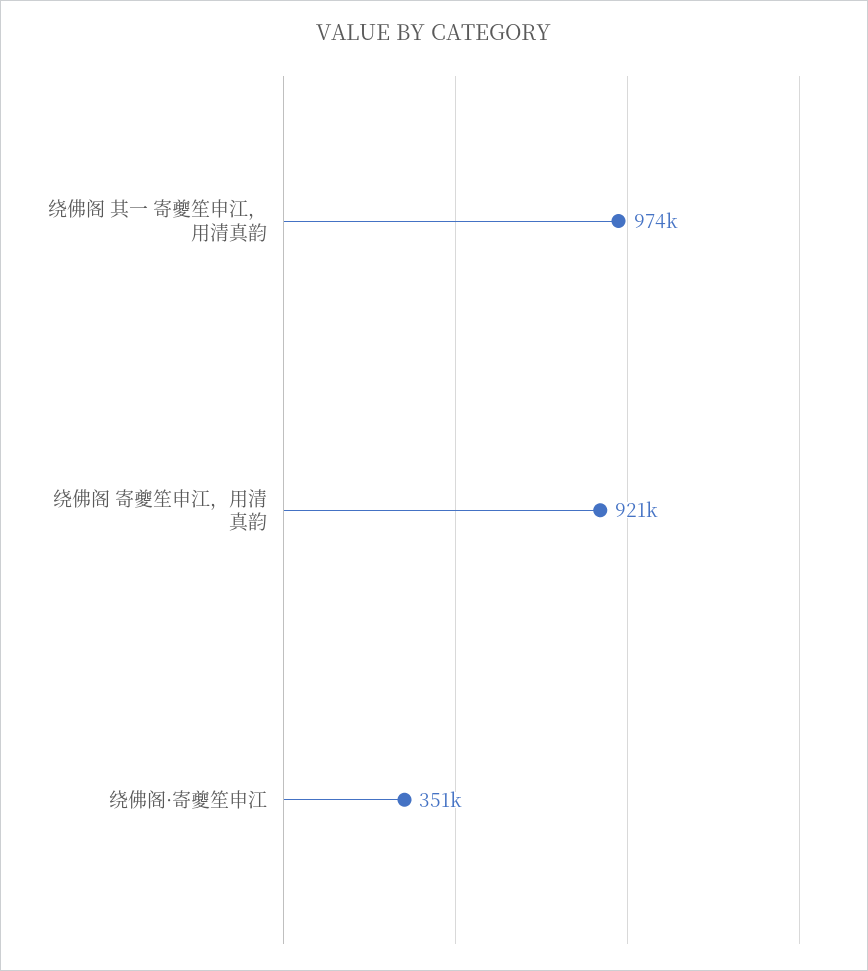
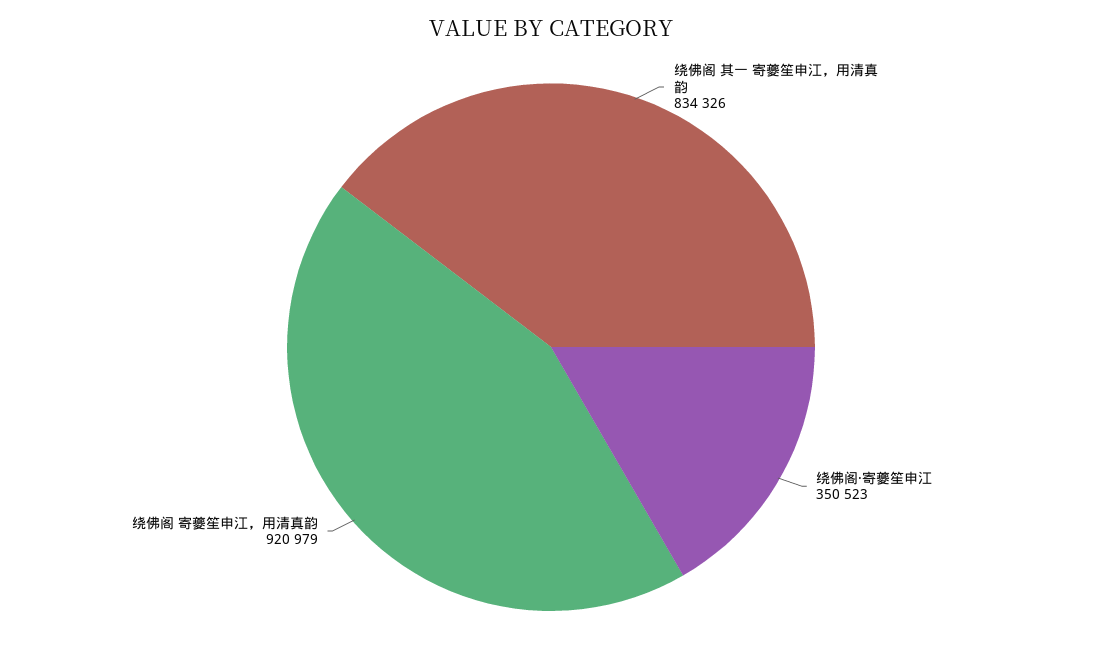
  {
-   "绕佛阁 其一 寄夔笙申江，用清真韵": 974000,
+   "绕佛阁 其一 寄夔笙申江，用清真韵": 834326,
    "绕佛阁 寄夔笙申江，用清真韵": 920979,
    "绕佛阁·寄夔笙申江": 350523
  }

